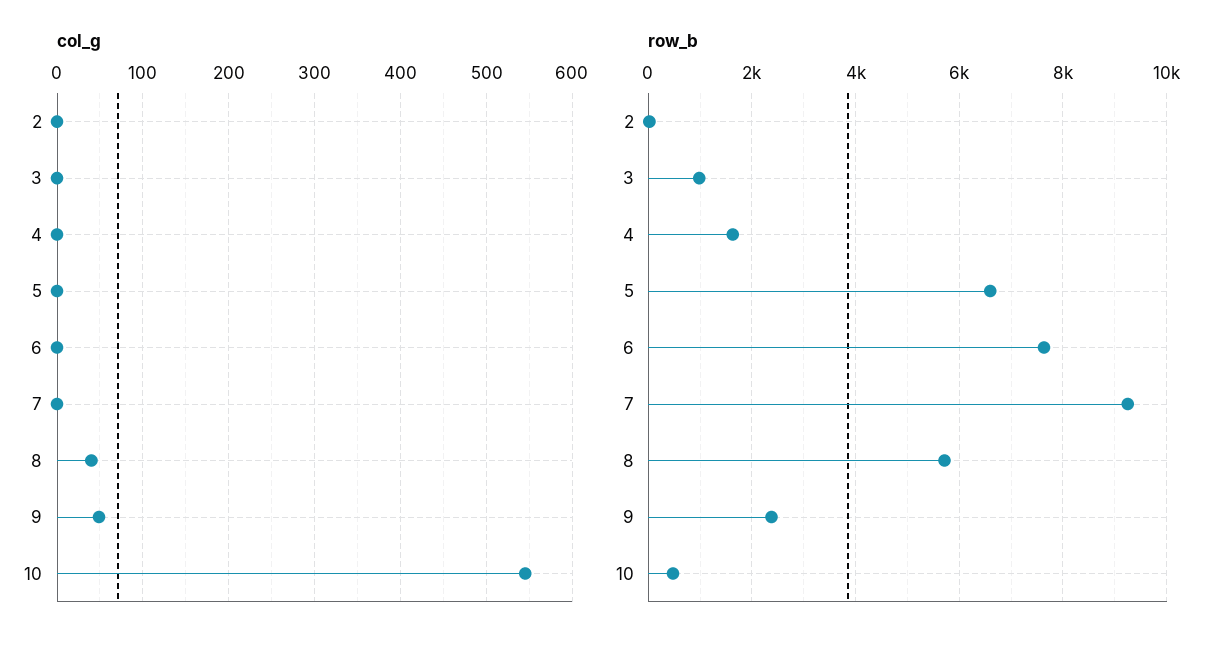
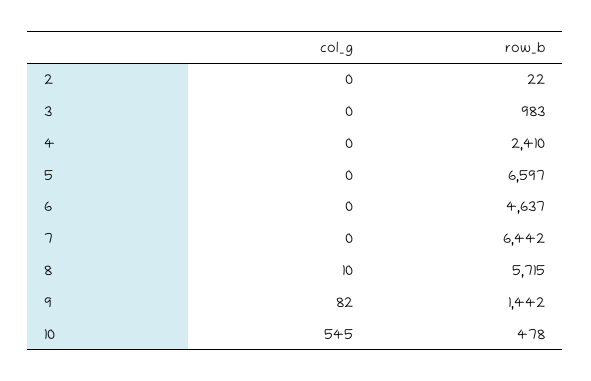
  {
    "col_g": {
      "2": 0,
      "3": 0,
      "4": 0,
      "5": 0,
      "6": 0,
      "7": 0,
-     "8": 40,
+     "8": 10,
-     "9": 50,
+     "9": 82,
      "10": 545
    },
    "row_b": {
      "2": 22,
      "3": 983,
-     "4": 1600,
+     "4": 2410,
      "5": 6597,
-     "6": 7600,
+     "6": 4637,
-     "7": 9200,
+     "7": 6442,
      "8": 5715,
-     "9": 2400,
+     "9": 1442,
      "10": 478
    }
  }

